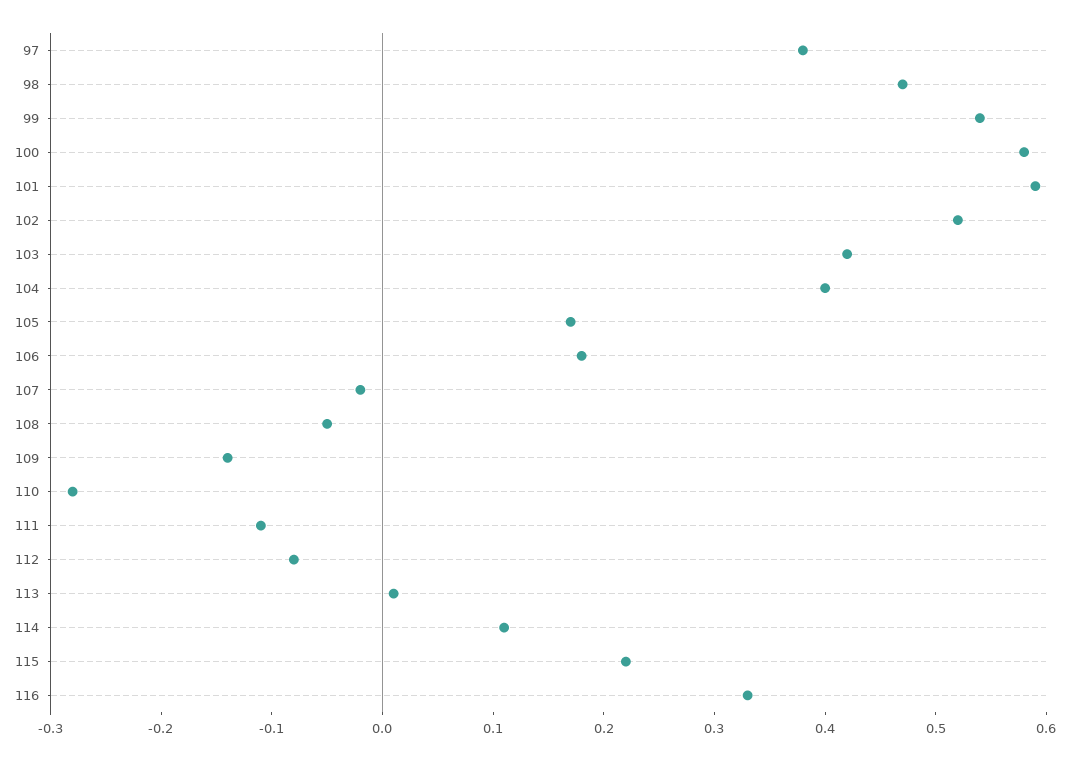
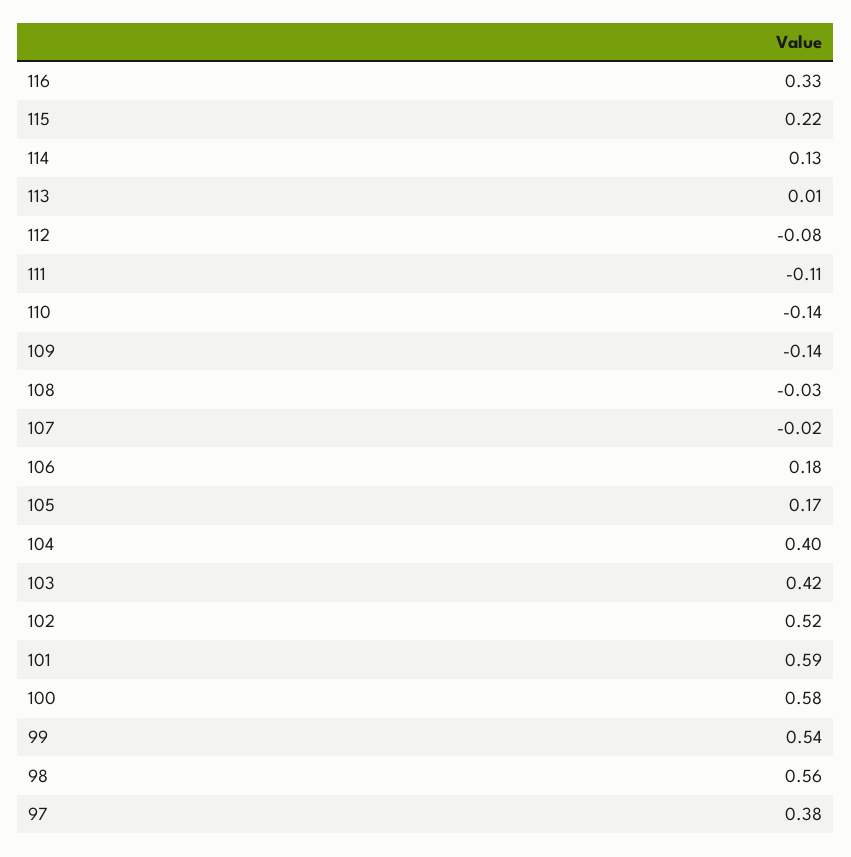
  {
    "97": 0.38,
-   "98": 0.47,
+   "98": 0.56,
    "99": 0.54,
    "100": 0.58,
    "101": 0.59,
    "102": 0.52,
    "103": 0.42,
    "104": 0.4,
    "105": 0.17,
    "106": 0.18,
    "107": -0.02,
-   "108": -0.05,
+   "108": -0.03,
    "109": -0.14,
-   "110": -0.28,
+   "110": -0.14,
    "111": -0.11,
    "112": -0.08,
    "113": 0.01,
-   "114": 0.11,
+   "114": 0.13,
    "115": 0.22,
    "116": 0.33
  }

